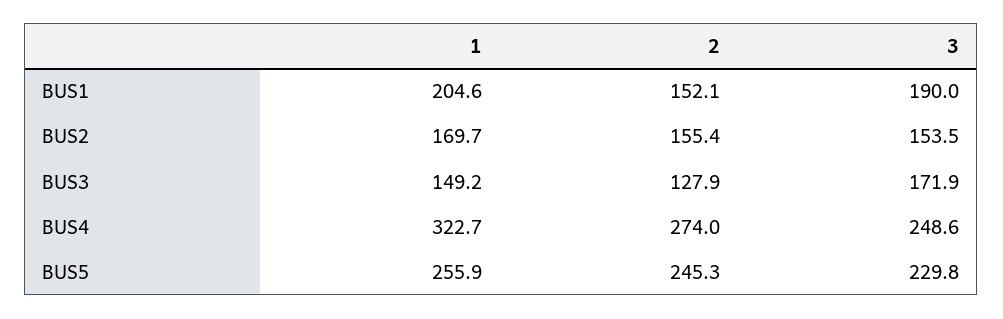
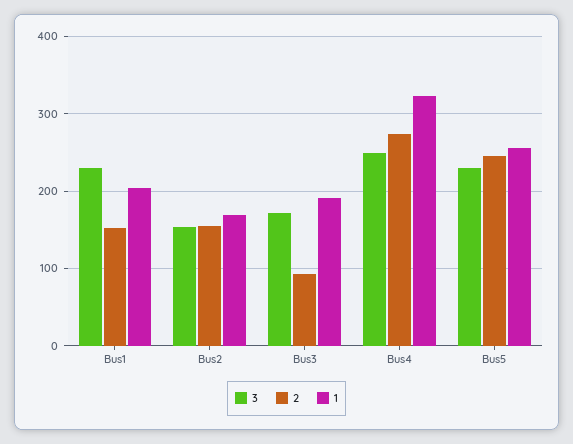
  {
    "1": {
      "BUS1": 204.6,
      "BUS2": 169.7,
-     "BUS3": 149.2,
+     "BUS3": 190,
      "BUS4": 322.7,
      "BUS5": 255.9
    },
    "2": {
      "BUS1": 152.1,
      "BUS2": 155.4,
-     "BUS3": 127.9,
+     "BUS3": 90,
      "BUS4": 274,
      "BUS5": 245.3
    },
    "3": {
-     "BUS1": 190,
+     "BUS1": 230,
      "BUS2": 153.5,
      "BUS3": 171.9,
      "BUS4": 248.6,
      "BUS5": 229.8
    }
  }

